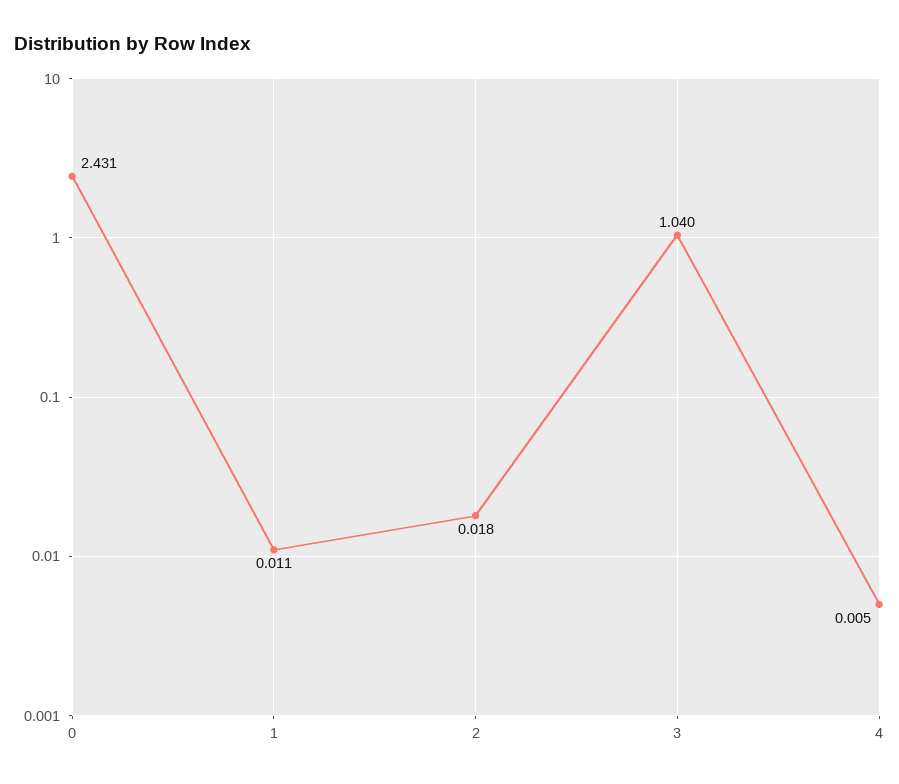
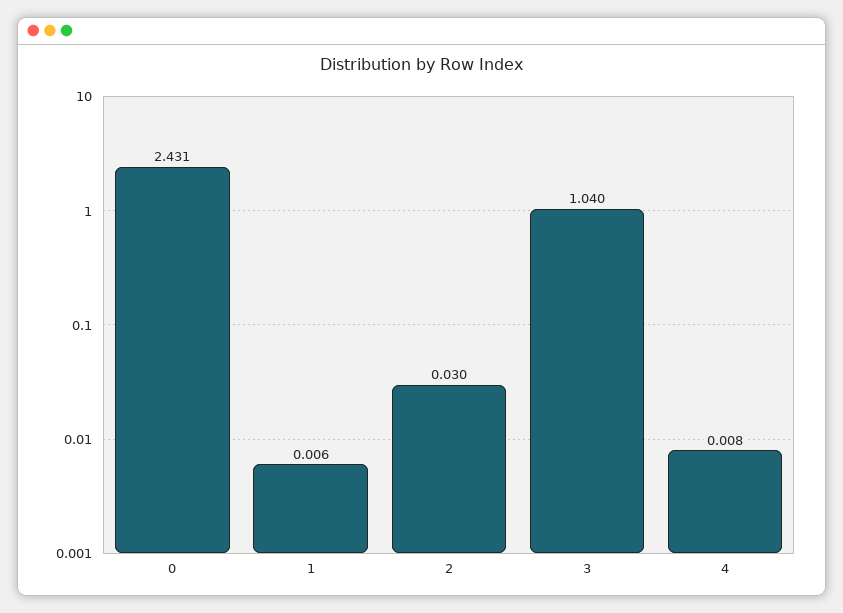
  {
    "0": 2.431,
-   "1": 0.011,
+   "1": 0.006,
-   "2": 0.018,
+   "2": 0.03,
    "3": 1.04,
-   "4": 0.005
+   "4": 0.008
  }

